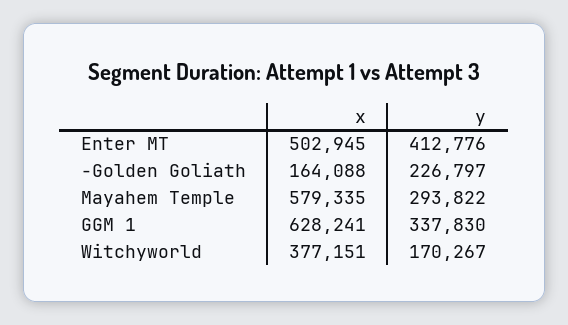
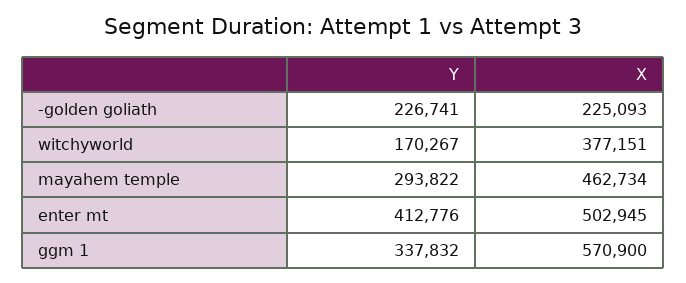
  {
    "x": {
      "Enter MT": 502945,
-     "-Golden Goliath": 164088,
+     "-Golden Goliath": 225093,
-     "Mayahem Temple": 579335,
+     "Mayahem Temple": 462734,
-     "GGM 1": 628241,
+     "GGM 1": 570900,
      "Witchyworld": 377151
    },
    "y": {
      "Enter MT": 412776,
-     "-Golden Goliath": 226797,
+     "-Golden Goliath": 226741,
      "Mayahem Temple": 293822,
-     "GGM 1": 337830,
+     "GGM 1": 337832,
      "Witchyworld": 170267
    }
  }

